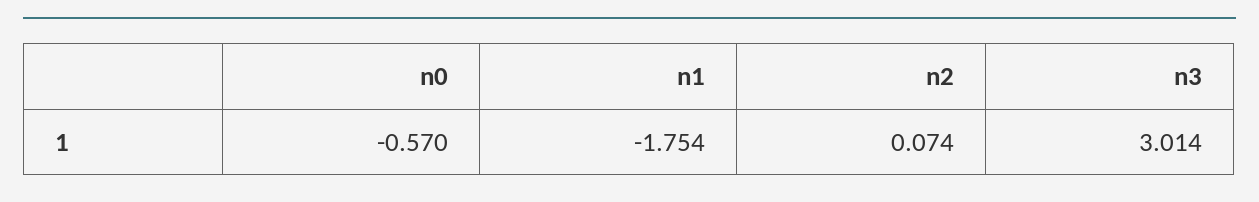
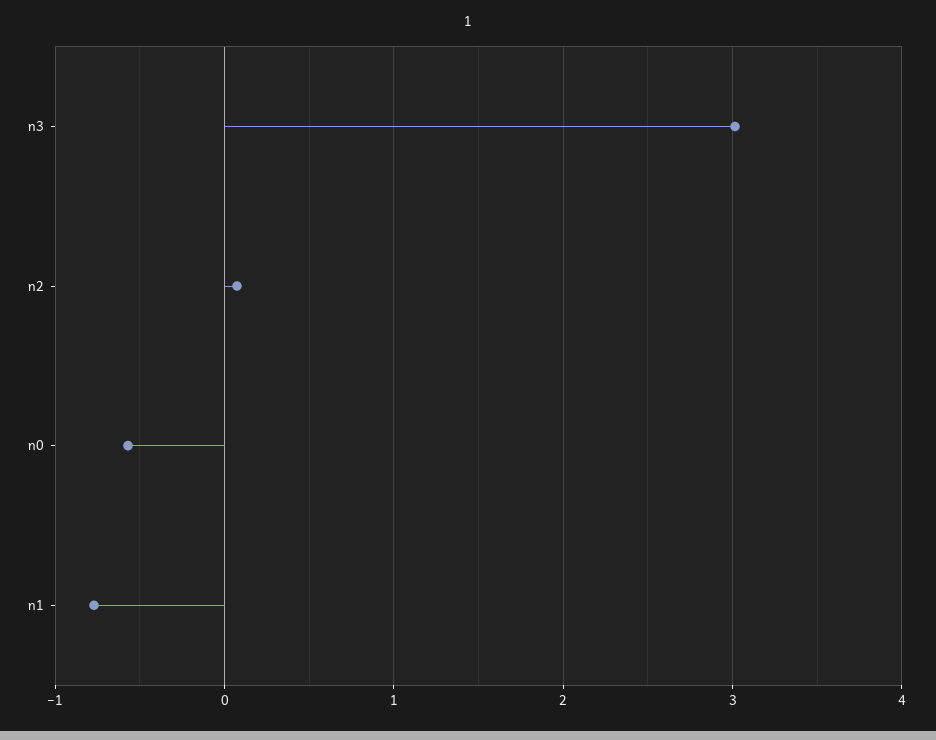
  {
    "n0": -0.57,
-   "n1": -1.754,
+   "n1": -0.8,
    "n2": 0.074,
    "n3": 3.014
  }

